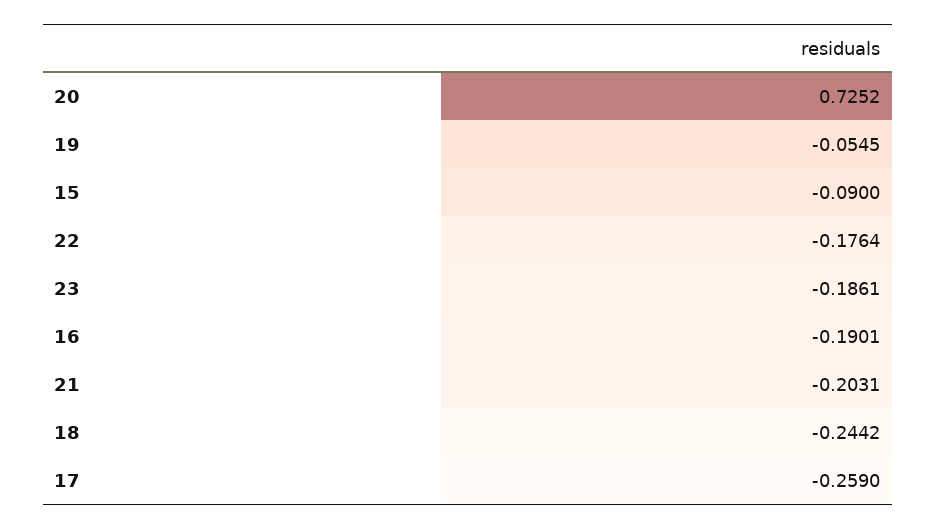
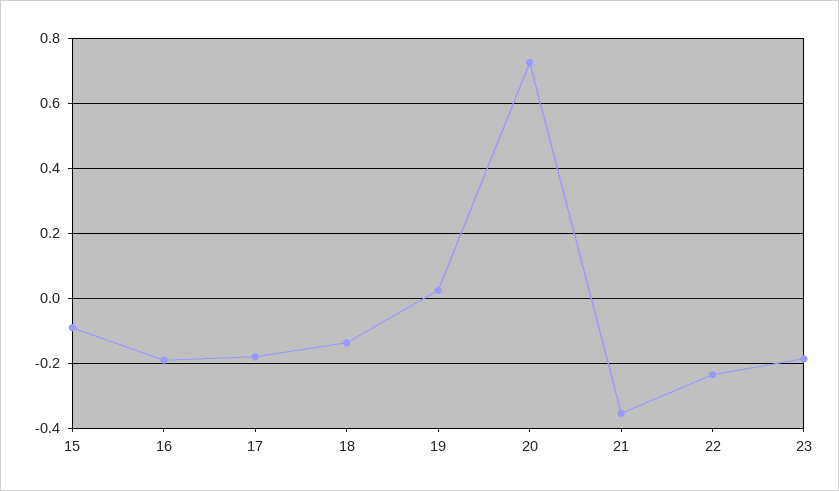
  {
    "20": 0.7252,
-   "19": -0.0545,
+   "19": 0.02,
    "15": -0.09,
-   "22": -0.1764,
+   "22": -0.24,
    "23": -0.1861,
    "16": -0.1901,
-   "21": -0.2031,
+   "21": -0.36,
-   "18": -0.2442,
+   "18": -0.14,
-   "17": -0.259
+   "17": -0.18
  }

